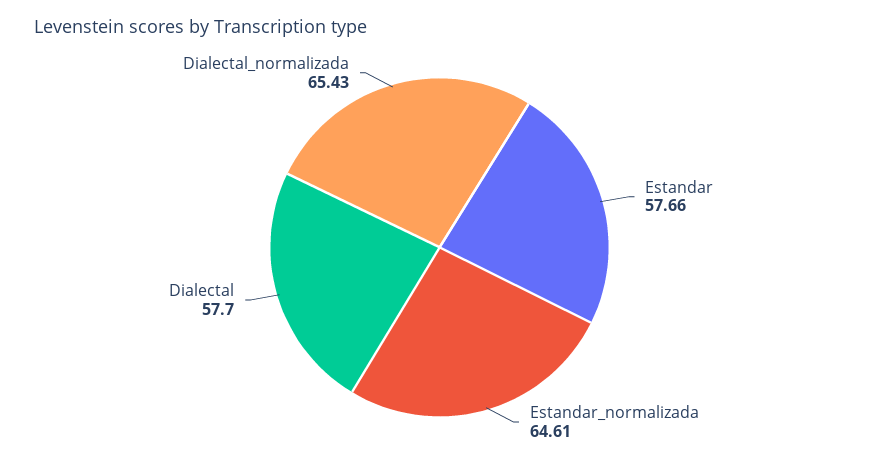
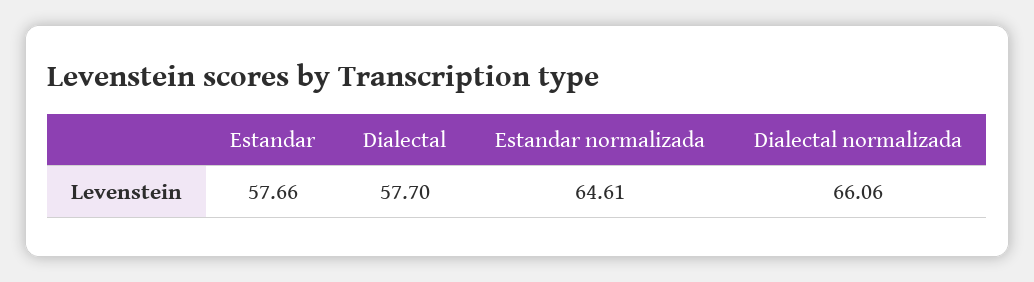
  {
    "Estandar": 57.66,
    "Estandar_normalizada": 64.61,
    "Dialectal": 57.7,
-   "Dialectal_normalizada": 65.43
+   "Dialectal_normalizada": 66.06
  }

